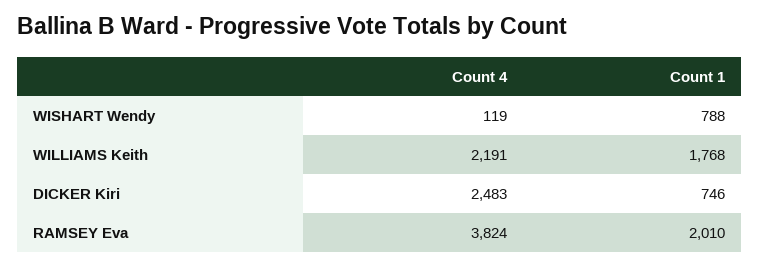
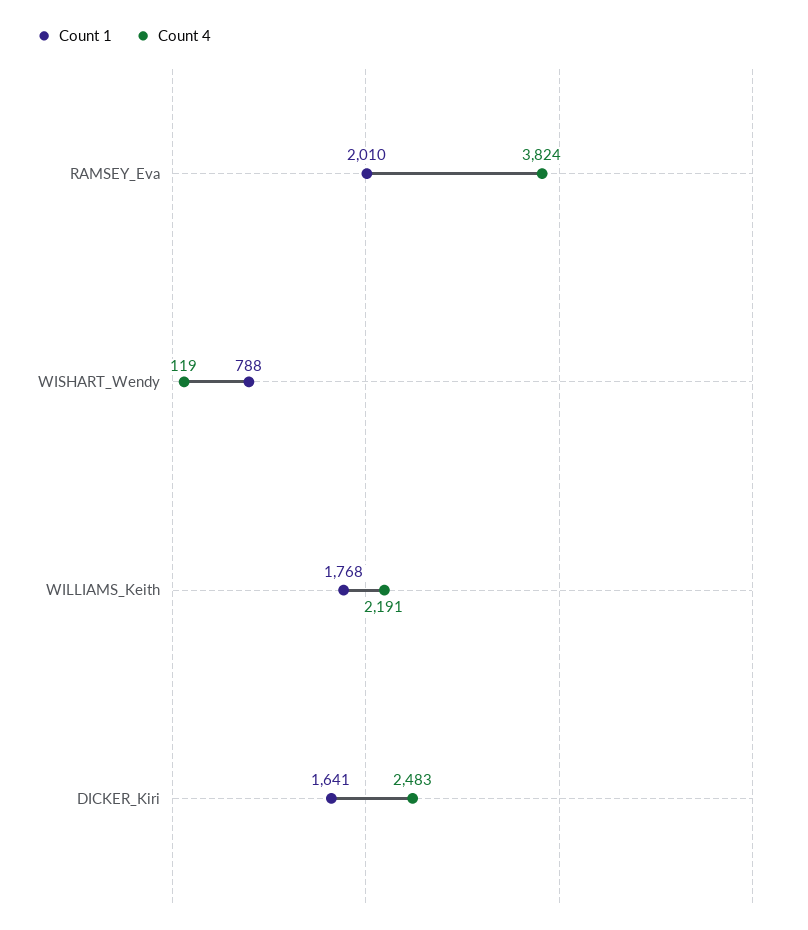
  {
    "Count 4": {
      "WISHART Wendy": 119,
      "WILLIAMS Keith": 2191,
      "DICKER Kiri": 2483,
      "RAMSEY Eva": 3824
    },
    "Count 1": {
      "WISHART Wendy": 788,
      "WILLIAMS Keith": 1768,
-     "DICKER Kiri": 746,
+     "DICKER Kiri": 1641,
      "RAMSEY Eva": 2010
    }
  }

